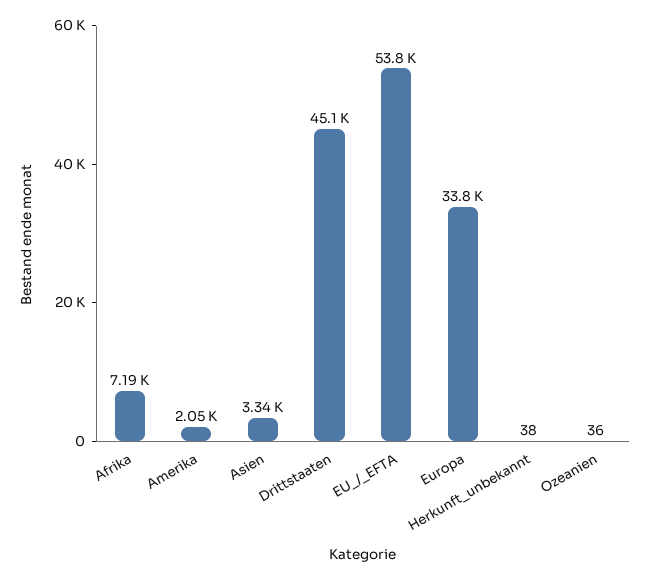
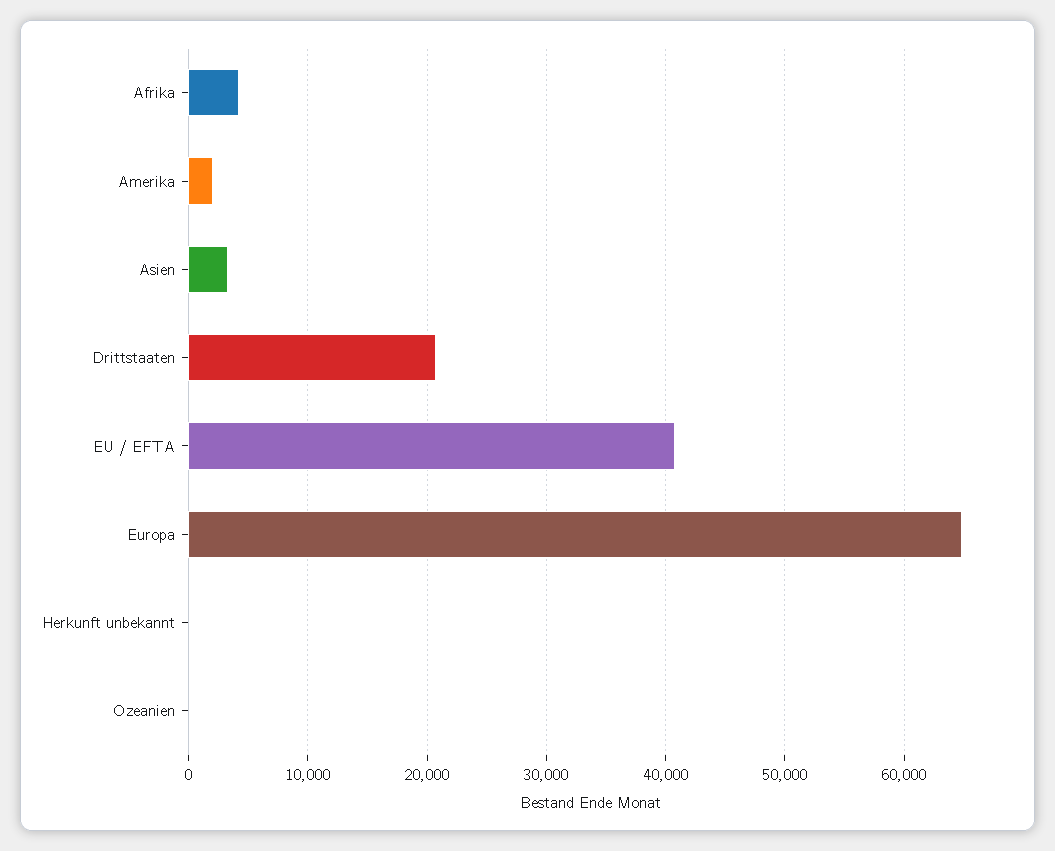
  {
-   "Afrika": 7190,
+   "Afrika": 4000,
    "Amerika": 2050,
    "Asien": 3340,
-   "Drittstaaten": 45100,
+   "Drittstaaten": 21000,
-   "EU_/_EFTA": 53800,
+   "EU_/_EFTA": 41000,
-   "Europa": 33800,
+   "Europa": 65000,
    "Herkunft_unbekannt": 38,
    "Ozeanien": 36
  }

